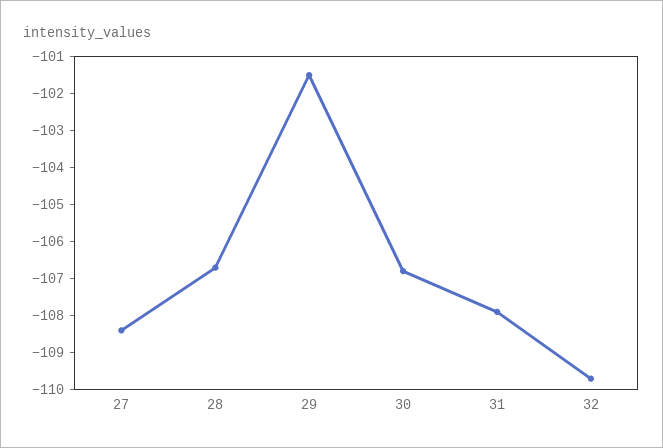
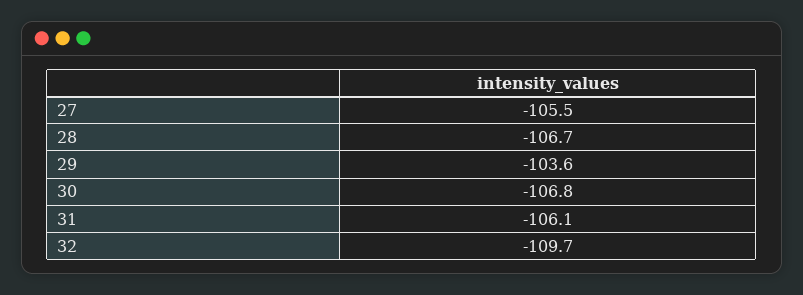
  {
-   "27": -108.5,
+   "27": -105.5,
    "28": -106.7,
-   "29": -101.5,
+   "29": -103.6,
    "30": -106.8,
-   "31": -108,
+   "31": -106.1,
    "32": -109.7
  }

